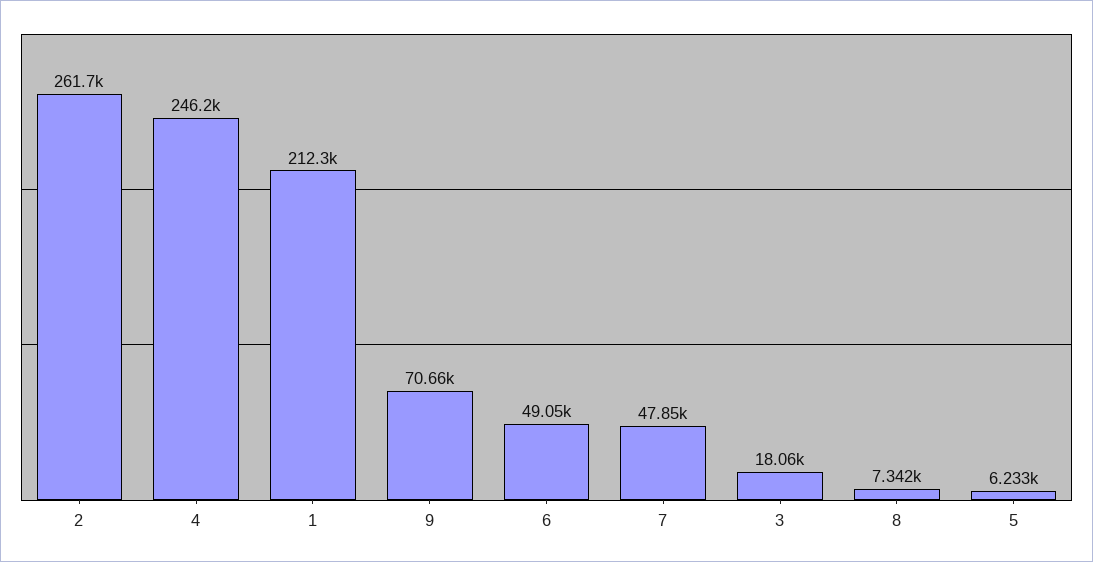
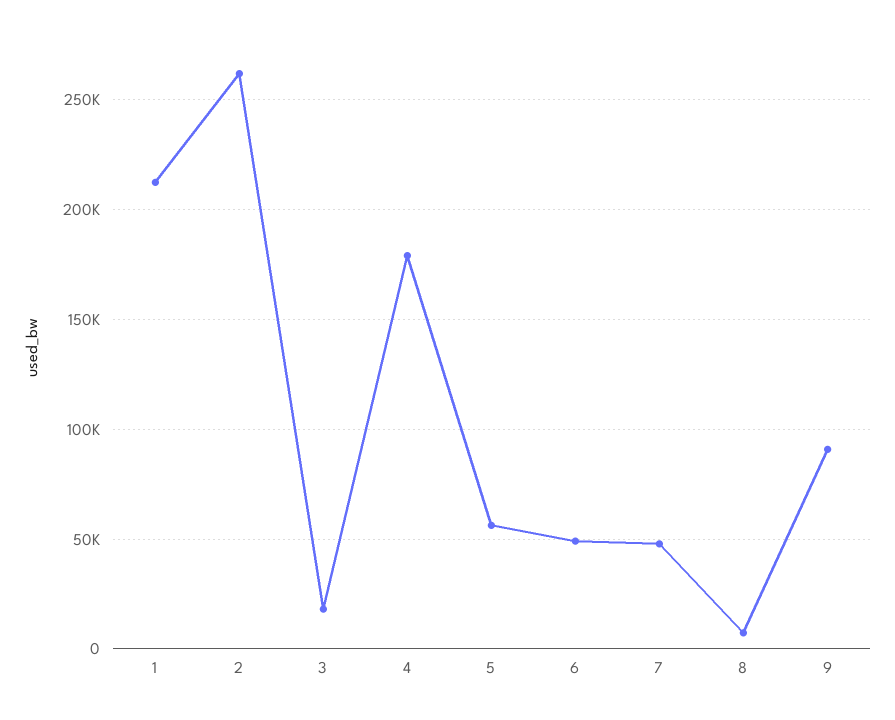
  {
    "2": 261700,
-   "4": 246200,
+   "4": 180000,
    "1": 212300,
-   "9": 70660,
+   "9": 90000,
    "6": 49050,
    "7": 47850,
    "3": 18060,
    "8": 7342,
-   "5": 6233
+   "5": 55000
  }

